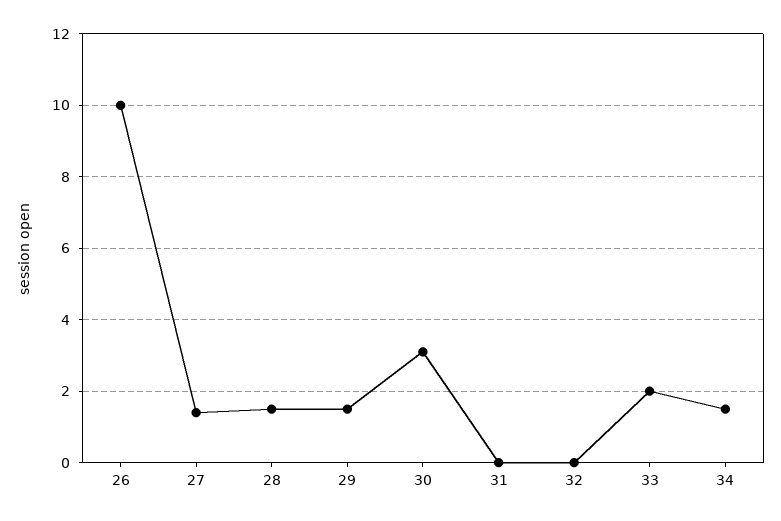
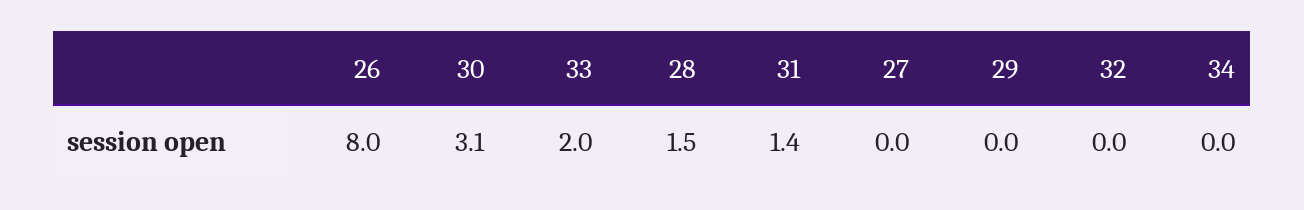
  {
-   "26": 10,
+   "26": 8,
-   "27": 1.5,
+   "27": 0,
    "28": 1.5,
-   "29": 1.5,
+   "29": 0,
    "30": 3.1,
-   "31": 0,
+   "31": 1.4,
    "32": 0,
    "33": 2,
-   "34": 1.5
+   "34": 0
  }

